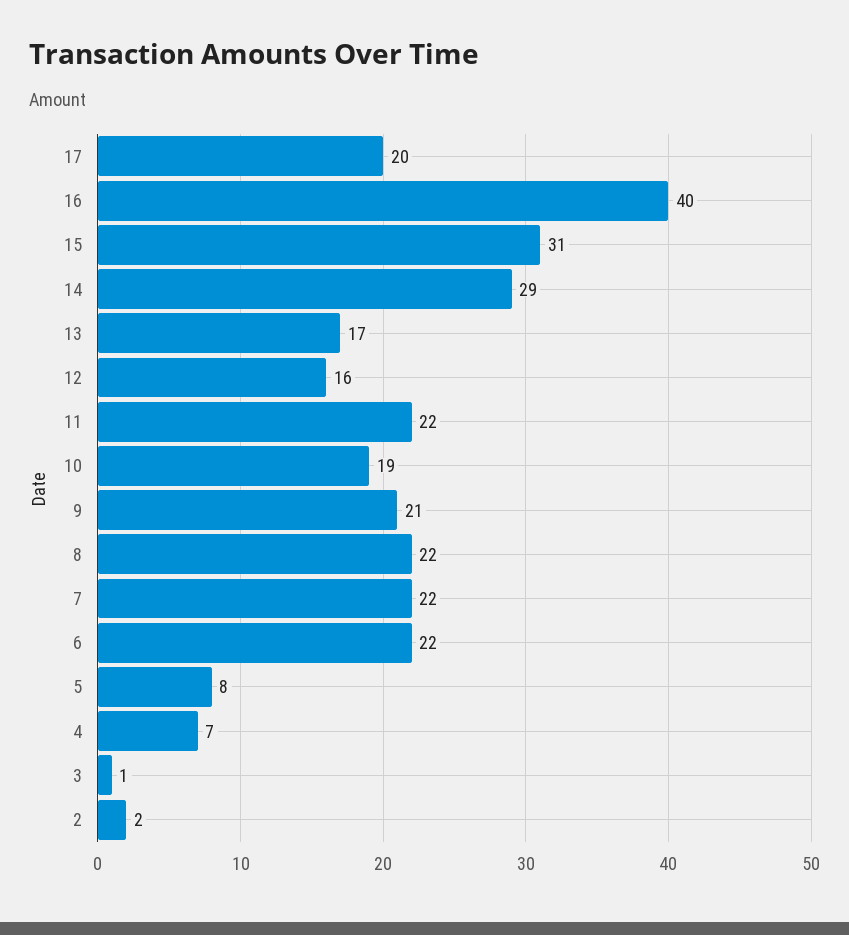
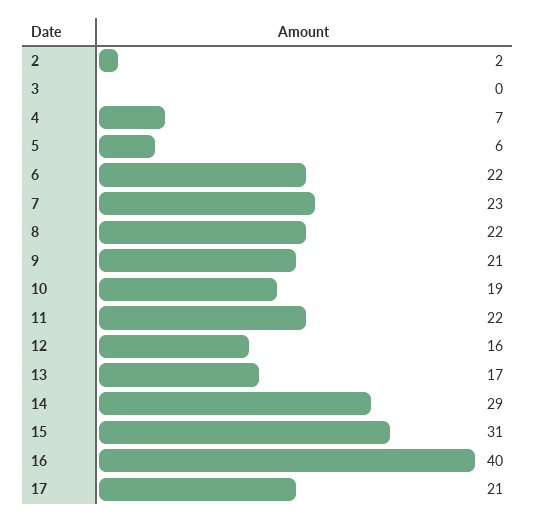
  {
-   "17": 20,
+   "17": 21,
    "16": 40,
    "15": 31,
    "14": 29,
    "13": 17,
    "12": 16,
    "11": 22,
    "10": 19,
    "9": 21,
    "8": 22,
-   "7": 22,
+   "7": 23,
    "6": 22,
-   "5": 8,
+   "5": 6,
    "4": 7,
-   "3": 1,
+   "3": 0,
    "2": 2
  }

